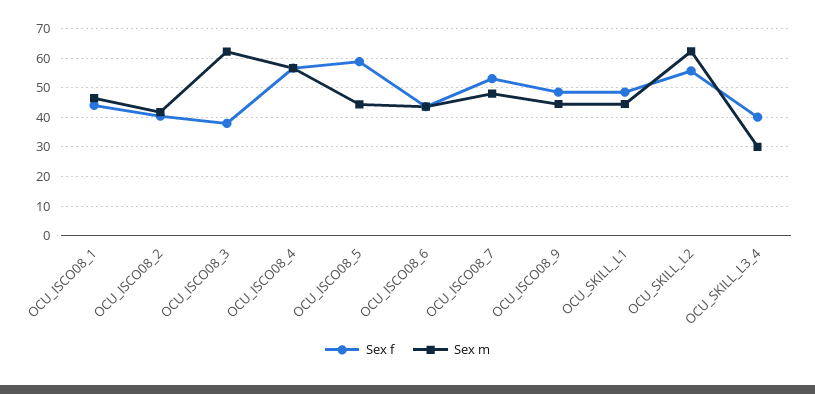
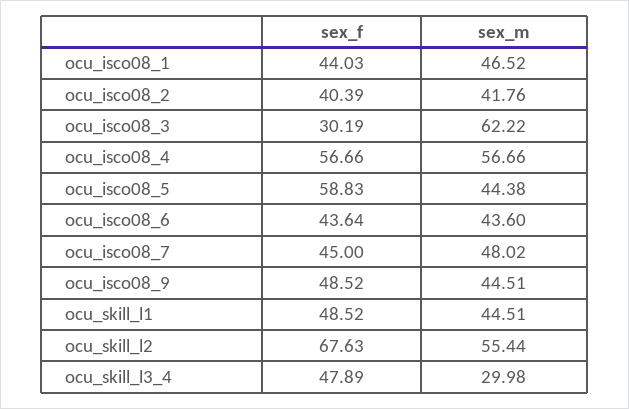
  {
    "Sex f": {
      "OCU_ISCO08_1": 44.03,
      "OCU_ISCO08_2": 40.39,
-     "OCU_ISCO08_3": 37.5,
+     "OCU_ISCO08_3": 30.19,
      "OCU_ISCO08_4": 56.66,
      "OCU_ISCO08_5": 58.83,
      "OCU_ISCO08_6": 43.64,
-     "OCU_ISCO08_7": 52.5,
+     "OCU_ISCO08_7": 45,
      "OCU_ISCO08_9": 48.52,
      "OCU_SKILL_L1": 48.52,
-     "OCU_SKILL_L2": 55,
+     "OCU_SKILL_L2": 67.63,
-     "OCU_SKILL_L3_4": 40
+     "OCU_SKILL_L3_4": 47.89
    },
    "Sex m": {
      "OCU_ISCO08_1": 46.52,
      "OCU_ISCO08_2": 41.76,
      "OCU_ISCO08_3": 62.22,
      "OCU_ISCO08_4": 56.66,
      "OCU_ISCO08_5": 44.38,
      "OCU_ISCO08_6": 43.6,
      "OCU_ISCO08_7": 48.02,
      "OCU_ISCO08_9": 44.51,
      "OCU_SKILL_L1": 44.51,
-     "OCU_SKILL_L2": 62.5,
+     "OCU_SKILL_L2": 55.44,
      "OCU_SKILL_L3_4": 29.98
    }
  }

